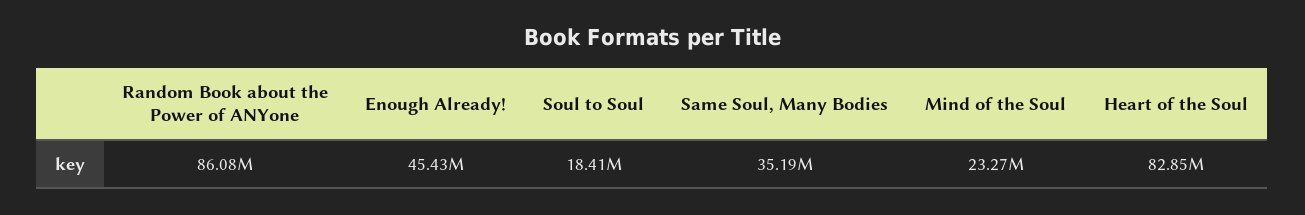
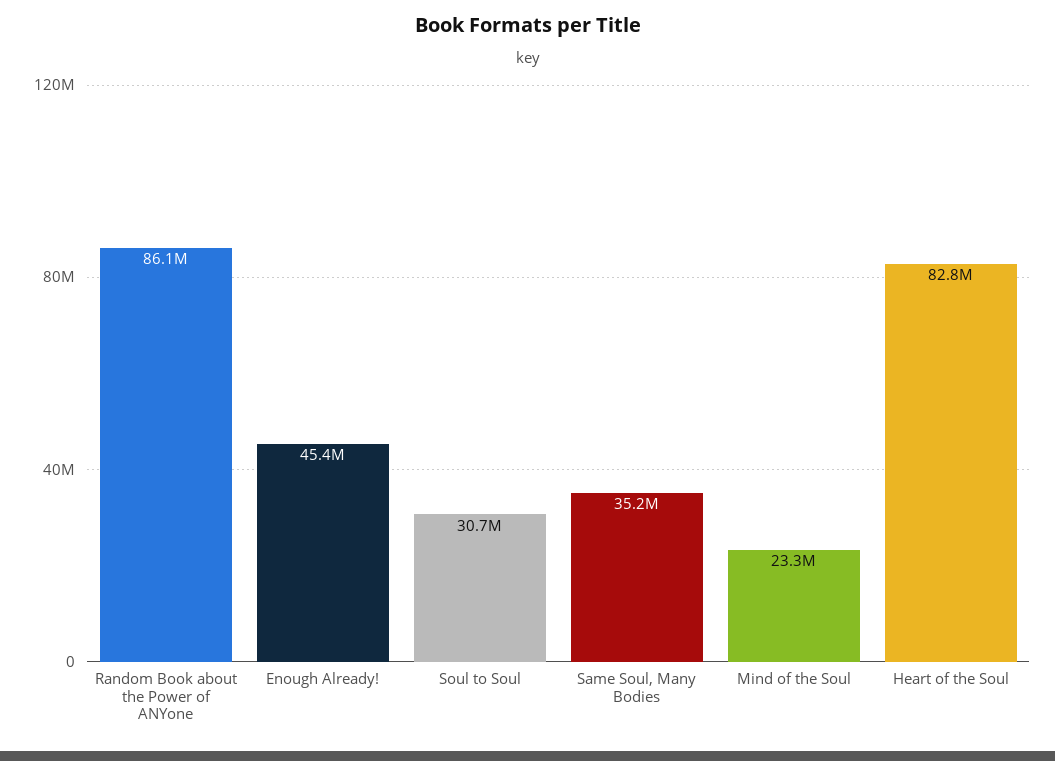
  {
    "Random Book about the Power of ANYone": 86080000,
    "Enough Already!": 45430000,
-   "Soul to Soul": 18410000,
+   "Soul to Soul": 30700000,
    "Same Soul, Many Bodies": 35190000,
    "Mind of the Soul": 23270000,
    "Heart of the Soul": 82850000
  }

